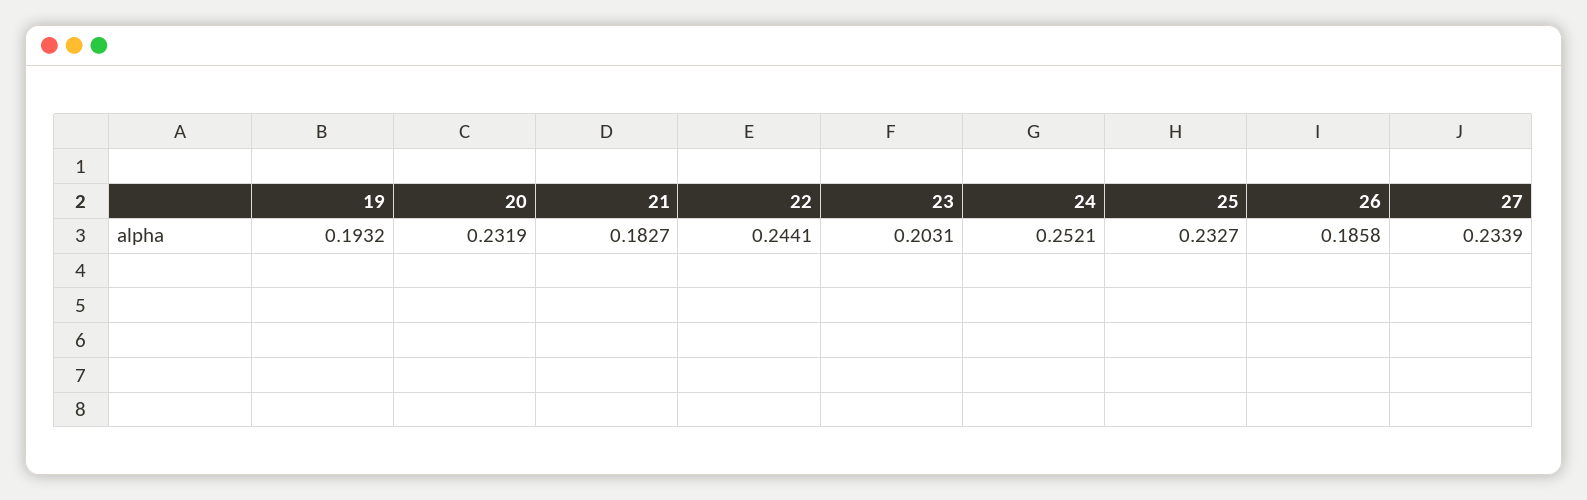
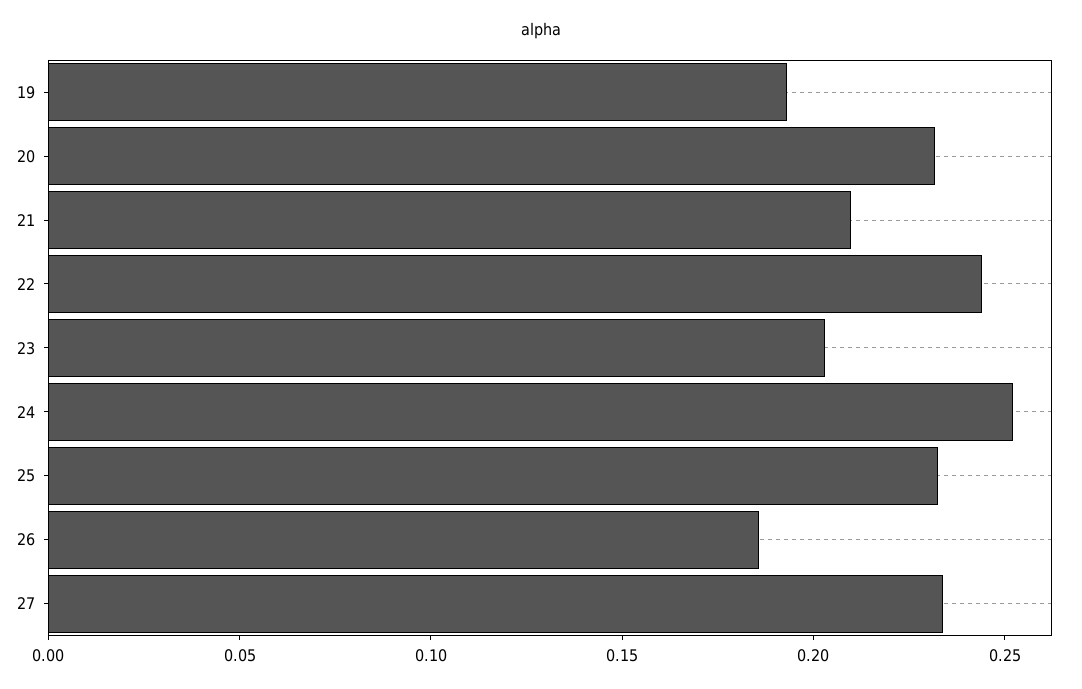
  {
    "19": 0.1932,
    "20": 0.2319,
-   "21": 0.1827,
+   "21": 0.21,
    "22": 0.2441,
    "23": 0.2031,
    "24": 0.2521,
    "25": 0.2327,
    "26": 0.1858,
    "27": 0.2339
  }

